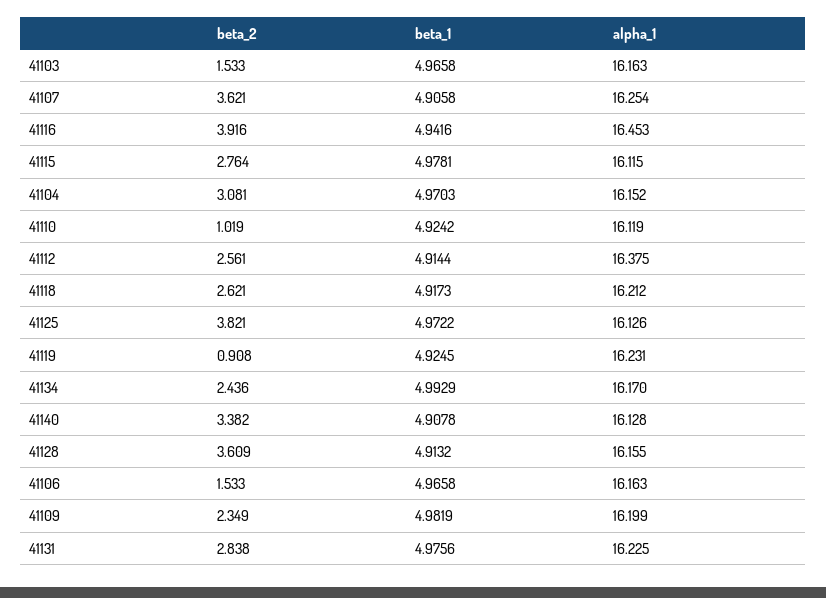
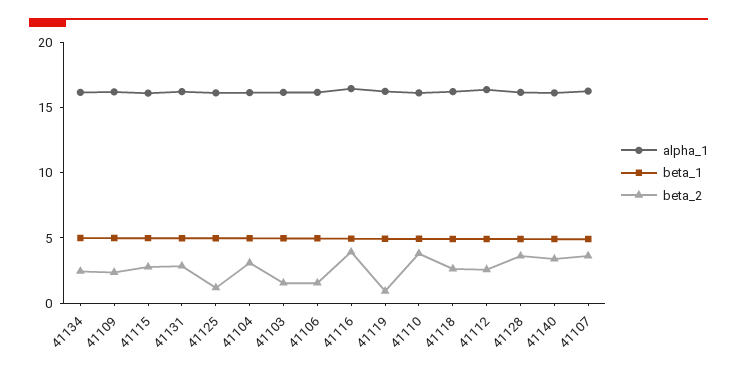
  {
    "beta_2": {
      "41103": 1.533,
      "41107": 3.621,
      "41116": 3.916,
      "41115": 2.764,
      "41104": 3.081,
-     "41110": 1.019,
+     "41110": 4,
      "41112": 2.561,
      "41118": 2.621,
-     "41125": 3.821,
+     "41125": 1,
      "41119": 0.908,
      "41134": 2.436,
      "41140": 3.382,
      "41128": 3.609,
      "41106": 1.533,
      "41109": 2.349,
      "41131": 2.838
    },
    "beta_1": {
      "41103": 4.9658,
      "41107": 4.9058,
      "41116": 4.9416,
      "41115": 4.9781,
      "41104": 4.9703,
      "41110": 4.9242,
      "41112": 4.9144,
      "41118": 4.9173,
      "41125": 4.9722,
      "41119": 4.9245,
      "41134": 4.9929,
      "41140": 4.9078,
      "41128": 4.9132,
      "41106": 4.9658,
      "41109": 4.9819,
      "41131": 4.9756
    },
    "alpha_1": {
      "41103": 16.163,
      "41107": 16.254,
      "41116": 16.453,
      "41115": 16.115,
      "41104": 16.152,
      "41110": 16.119,
      "41112": 16.375,
      "41118": 16.212,
      "41125": 16.126,
      "41119": 16.231,
      "41134": 16.17,
      "41140": 16.128,
      "41128": 16.155,
      "41106": 16.163,
      "41109": 16.199,
      "41131": 16.225
    }
  }

